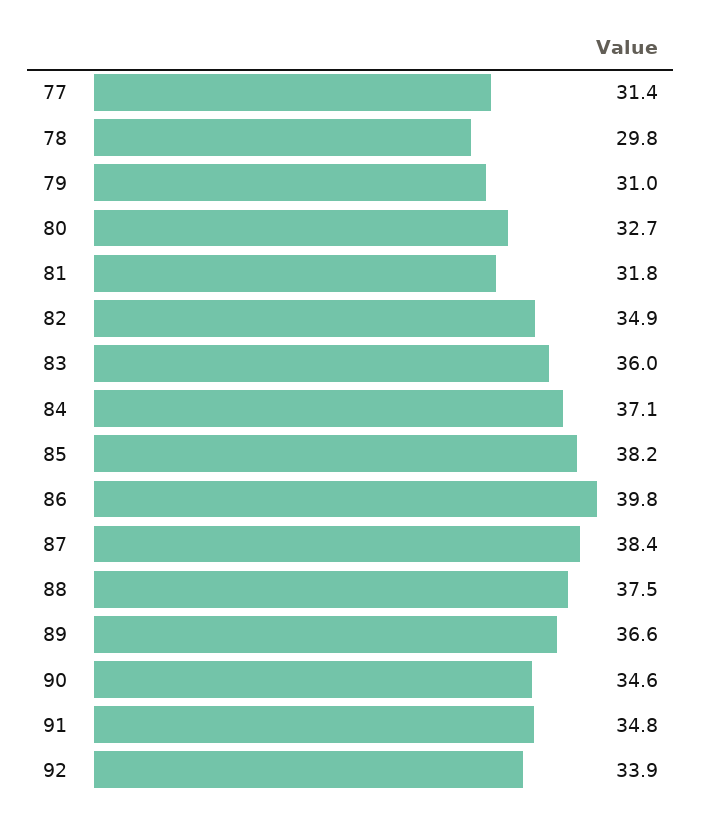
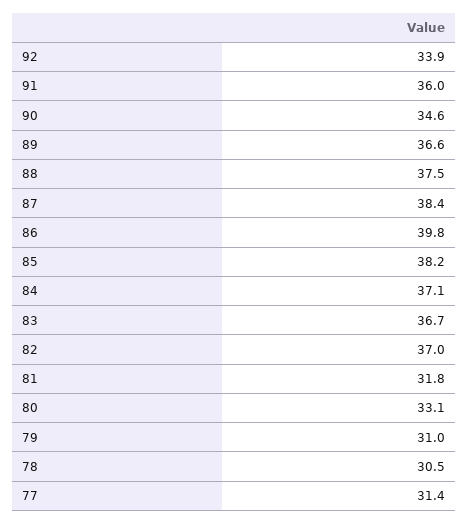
  {
    "77": 31.4,
-   "78": 29.8,
+   "78": 30.5,
    "79": 31,
-   "80": 32.7,
+   "80": 33.1,
    "81": 31.8,
-   "82": 34.9,
+   "82": 37,
-   "83": 36,
+   "83": 36.7,
    "84": 37.1,
    "85": 38.2,
    "86": 39.8,
    "87": 38.4,
    "88": 37.5,
    "89": 36.6,
    "90": 34.6,
-   "91": 34.8,
+   "91": 36,
    "92": 33.9
  }

